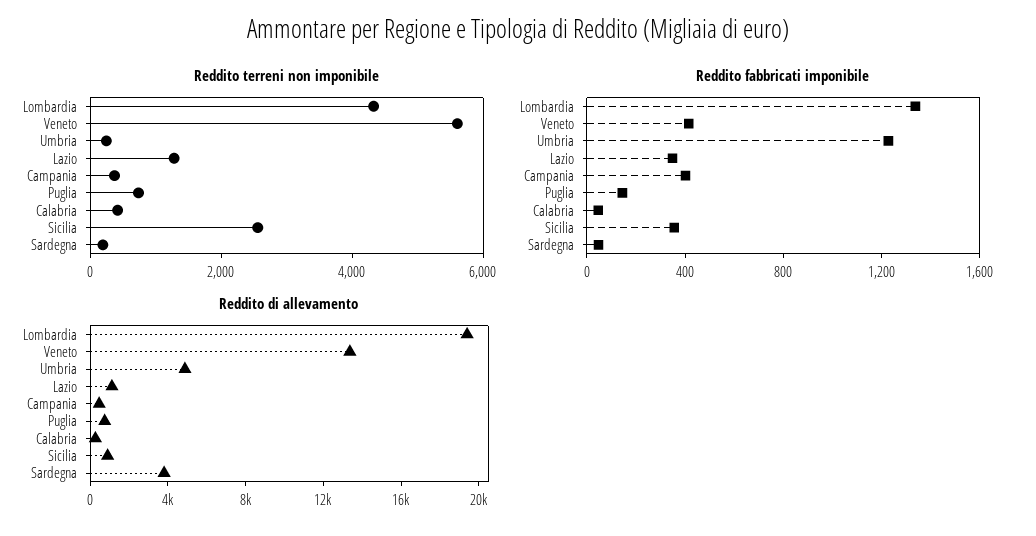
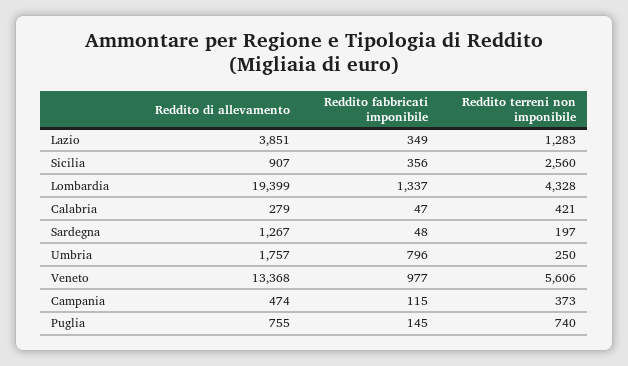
  {
    "Reddito terreni non imponibile": {
      "Lombardia": 4328,
      "Veneto": 5606,
      "Umbria": 250,
      "Lazio": 1283,
      "Campania": 373,
      "Puglia": 740,
      "Calabria": 421,
      "Sicilia": 2560,
      "Sardegna": 197
    },
    "Reddito fabbricati imponibile": {
      "Lombardia": 1337,
-     "Veneto": 400,
+     "Veneto": 977,
-     "Umbria": 1200,
+     "Umbria": 796,
      "Lazio": 349,
-     "Campania": 400,
+     "Campania": 115,
      "Puglia": 145,
      "Calabria": 47,
      "Sicilia": 356,
      "Sardegna": 48
    },
    "Reddito di allevamento": {
      "Lombardia": 19399,
      "Veneto": 13368,
-     "Umbria": 5000,
+     "Umbria": 1757,
-     "Lazio": 1000,
+     "Lazio": 3851,
      "Campania": 474,
      "Puglia": 755,
      "Calabria": 279,
      "Sicilia": 907,
-     "Sardegna": 4000
+     "Sardegna": 1267
    }
  }

